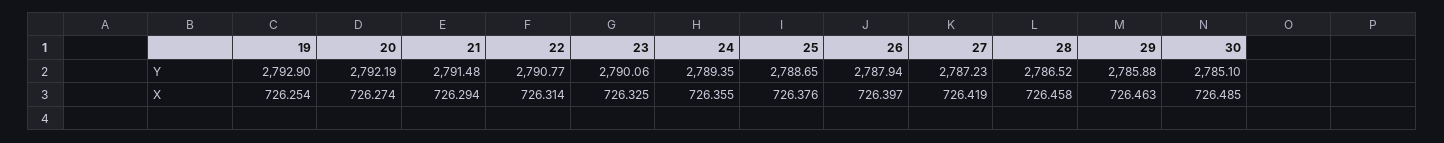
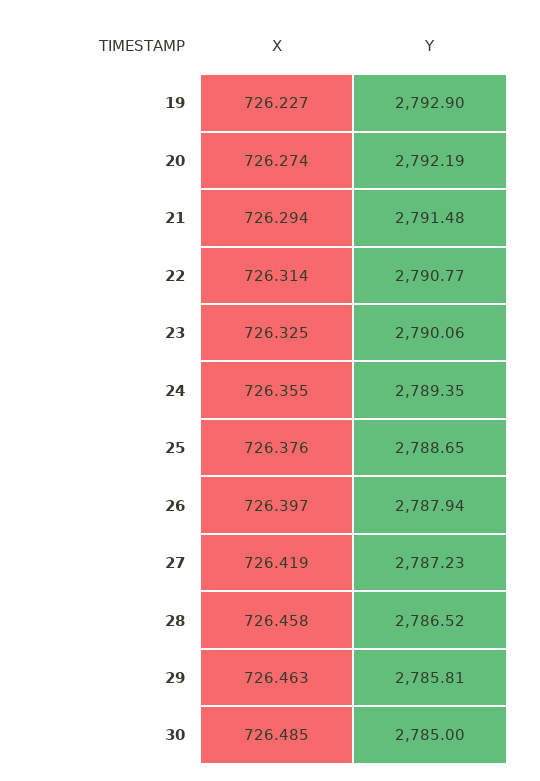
  {
    "19": {
      "Y": 2792.9,
-     "X": 726.254
+     "X": 726.227
    },
    "20": {
      "Y": 2792.19,
      "X": 726.274
    },
    "21": {
      "Y": 2791.48,
      "X": 726.294
    },
    "22": {
      "Y": 2790.77,
      "X": 726.314
    },
    "23": {
      "Y": 2790.06,
      "X": 726.325
    },
    "24": {
      "Y": 2789.35,
      "X": 726.355
    },
    "25": {
      "Y": 2788.65,
      "X": 726.376
    },
    "26": {
      "Y": 2787.94,
      "X": 726.397
    },
    "27": {
      "Y": 2787.23,
      "X": 726.419
    },
    "28": {
      "Y": 2786.52,
      "X": 726.458
    },
    "29": {
-     "Y": 2785.88,
+     "Y": 2785.81,
      "X": 726.463
    },
    "30": {
-     "Y": 2785.1,
+     "Y": 2785,
      "X": 726.485
    }
  }

